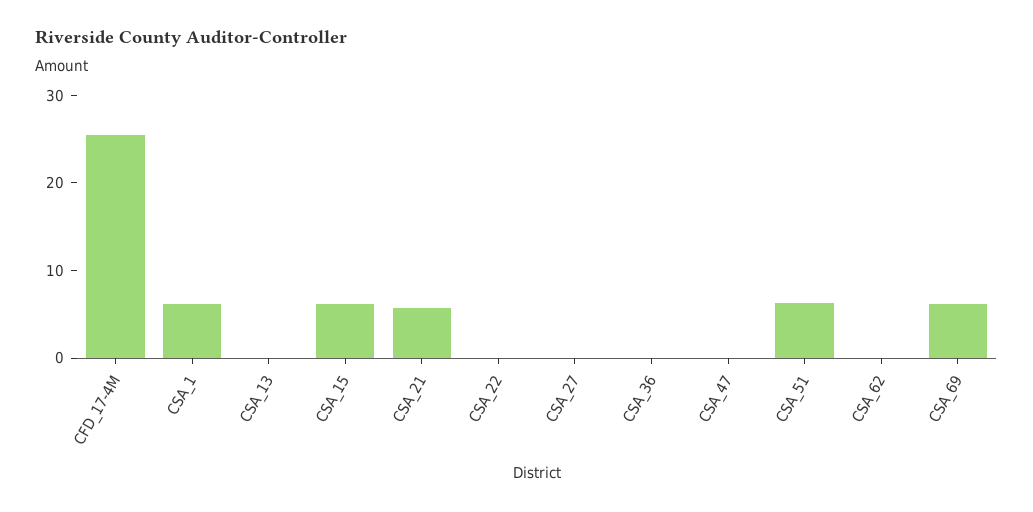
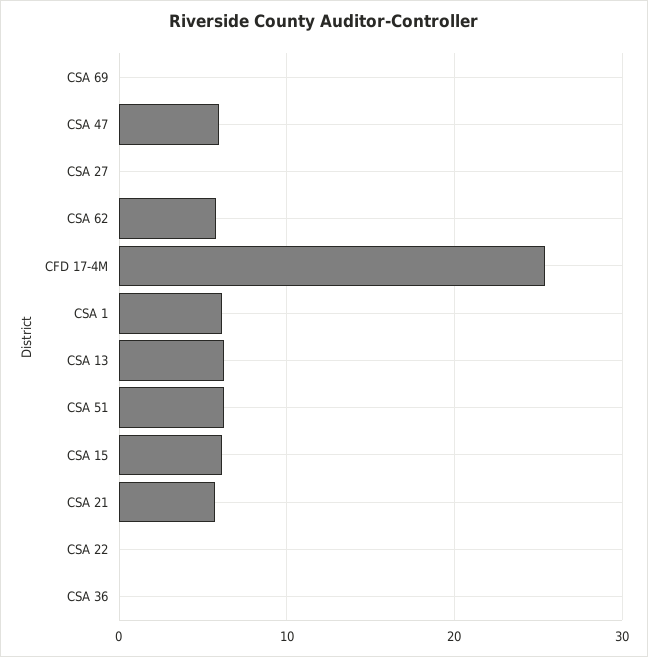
  {
    "CFD_17-4M": 25,
    "CSA_1": 6,
-   "CSA_13": 0,
+   "CSA_13": 6,
    "CSA_15": 6,
    "CSA_21": 6,
    "CSA_22": 0,
    "CSA_27": 0,
    "CSA_36": 0,
-   "CSA_47": 0,
+   "CSA_47": 6,
    "CSA_51": 6,
-   "CSA_62": 0,
+   "CSA_62": 6,
-   "CSA_69": 6
+   "CSA_69": 0
  }

